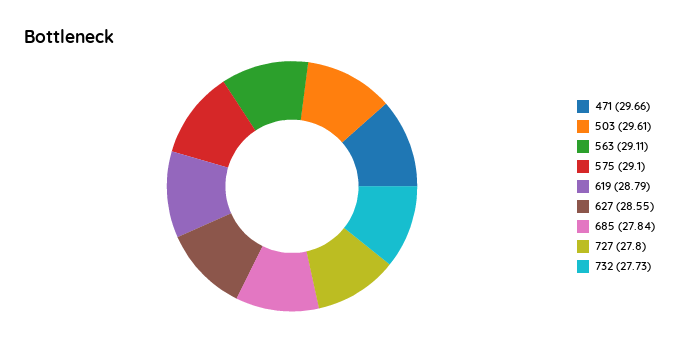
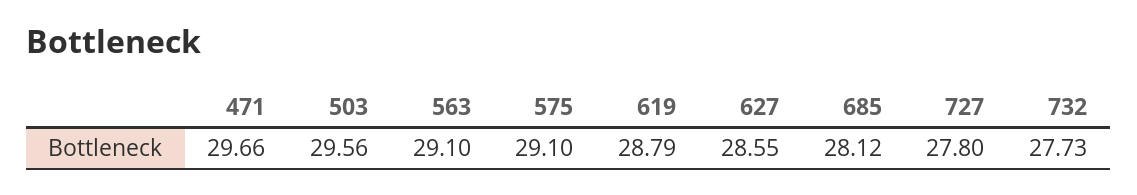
  {
    "471": 29.66,
-   "503": 29.61,
+   "503": 29.56,
-   "563": 29.11,
+   "563": 29.1,
    "575": 29.1,
    "619": 28.79,
    "627": 28.55,
-   "685": 27.84,
+   "685": 28.12,
    "727": 27.8,
    "732": 27.73
  }

